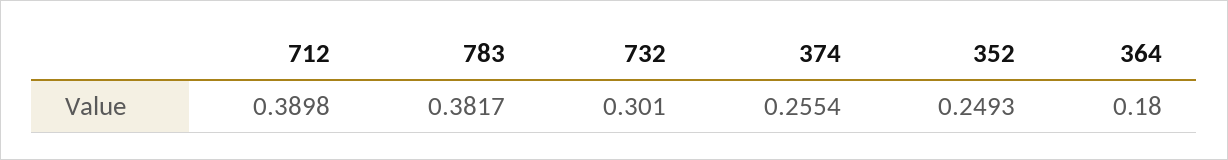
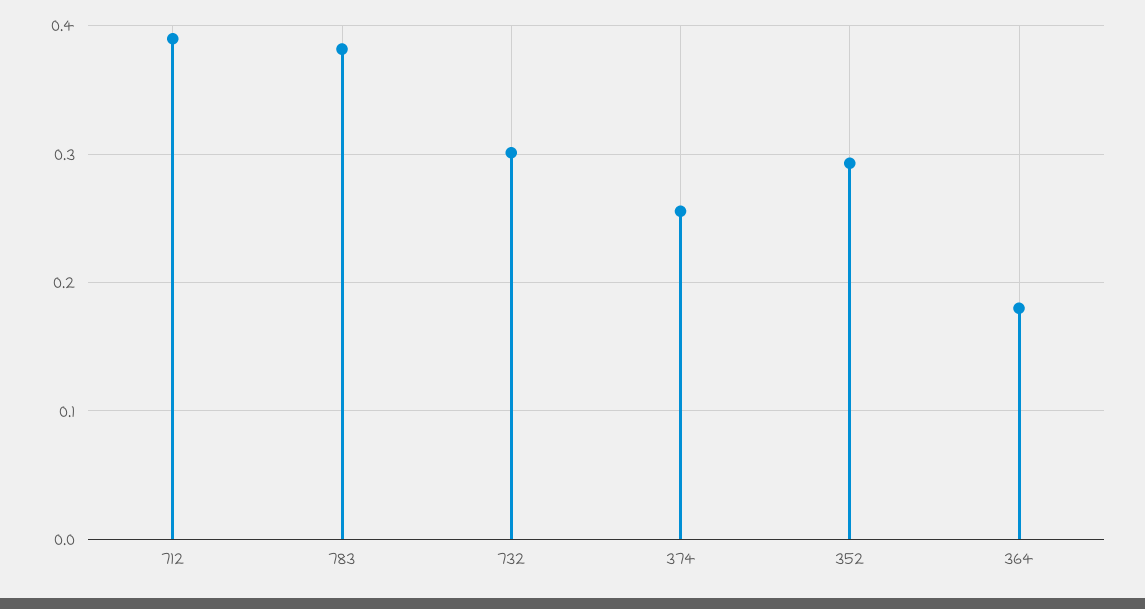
  {
    "712": 0.3898,
    "783": 0.3817,
    "732": 0.301,
    "374": 0.2554,
-   "352": 0.2493,
+   "352": 0.29,
    "364": 0.18
  }

